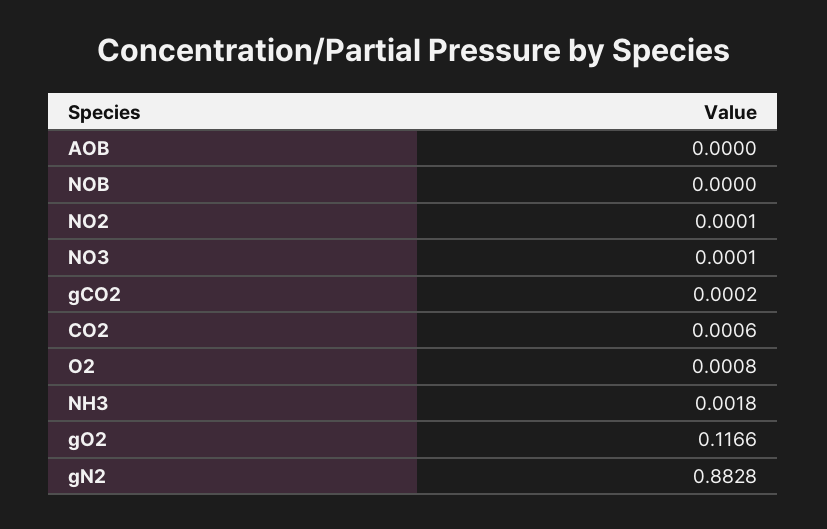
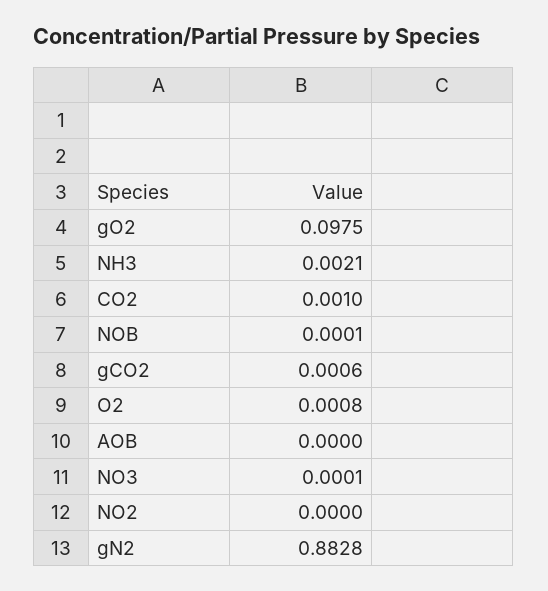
  {
    "AOB": 0,
-   "NOB": 0,
+   "NOB": 0.0001,
-   "NO2": 0.0001,
+   "NO2": 0,
    "NO3": 0.0001,
-   "gCO2": 0.0002,
+   "gCO2": 0.0006,
-   "CO2": 0.0006,
+   "CO2": 0.001,
    "O2": 0.0008,
-   "NH3": 0.0018,
+   "NH3": 0.0021,
-   "gO2": 0.1166,
+   "gO2": 0.0975,
    "gN2": 0.8828
  }

